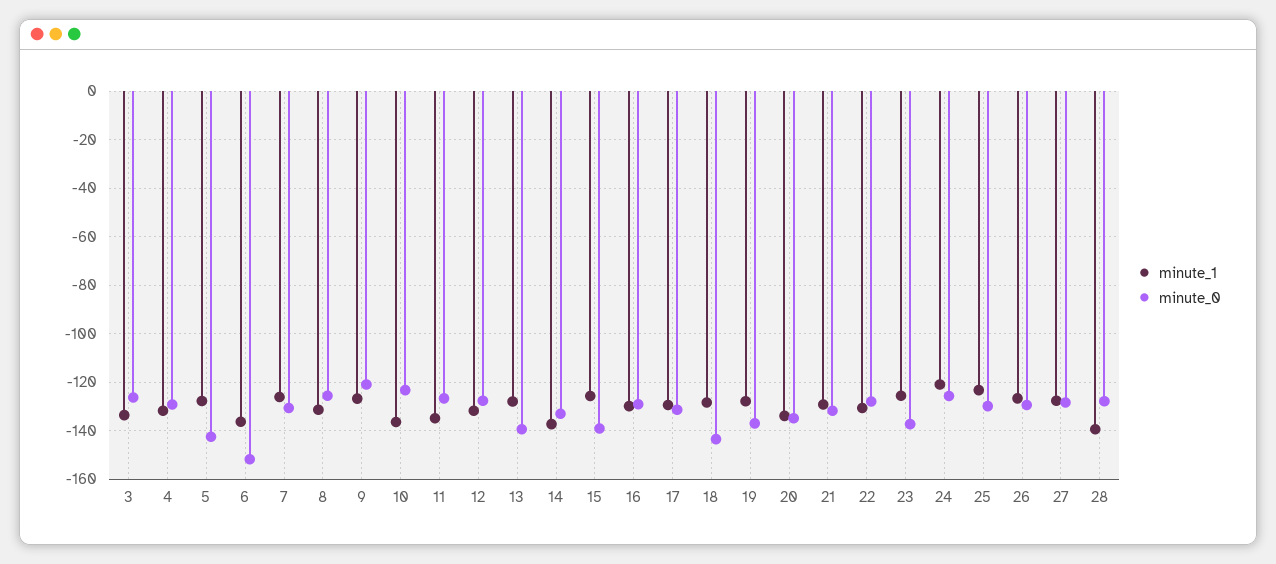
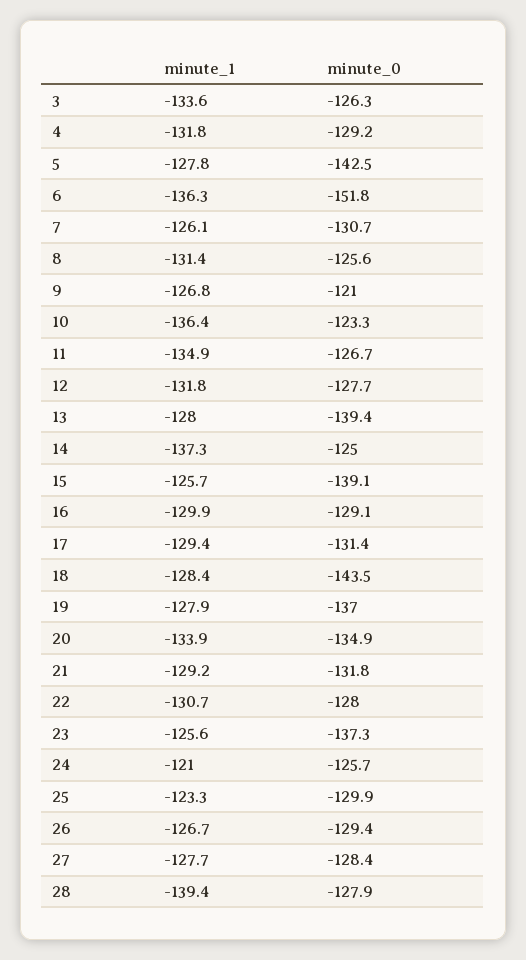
  {
    "minute_1": {
      "3": -133.6,
      "4": -131.8,
      "5": -127.8,
      "6": -136.3,
      "7": -126.1,
      "8": -131.4,
      "9": -126.8,
      "10": -136.4,
      "11": -134.9,
      "12": -131.8,
      "13": -128,
      "14": -137.3,
      "15": -125.7,
      "16": -129.9,
      "17": -129.4,
      "18": -128.4,
      "19": -127.9,
      "20": -133.9,
      "21": -129.2,
      "22": -130.7,
      "23": -125.6,
      "24": -121,
      "25": -123.3,
      "26": -126.7,
      "27": -127.7,
      "28": -139.4
    },
    "minute_0": {
      "3": -126.3,
      "4": -129.2,
      "5": -142.5,
      "6": -151.8,
      "7": -130.7,
      "8": -125.6,
      "9": -121,
      "10": -123.3,
      "11": -126.7,
      "12": -127.7,
      "13": -139.4,
-     "14": -132.5,
+     "14": -125,
      "15": -139.1,
      "16": -129.1,
      "17": -131.4,
      "18": -143.5,
      "19": -137,
      "20": -134.9,
      "21": -131.8,
      "22": -128,
      "23": -137.3,
      "24": -125.7,
      "25": -129.9,
      "26": -129.4,
      "27": -128.4,
      "28": -127.9
    }
  }

